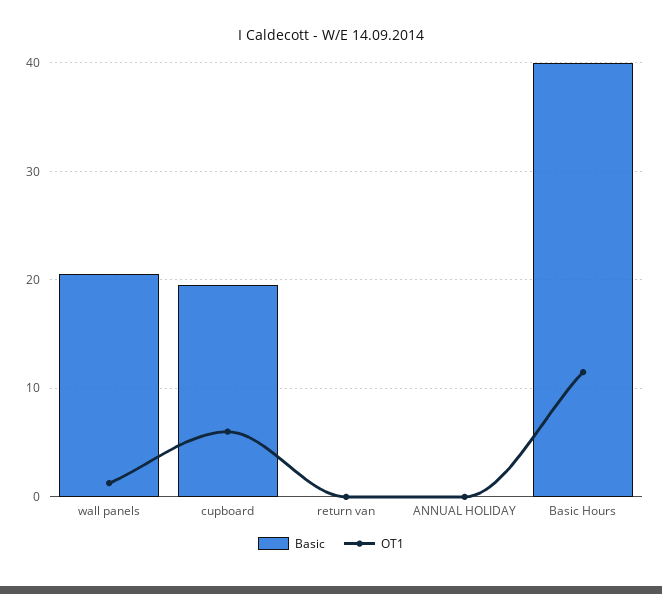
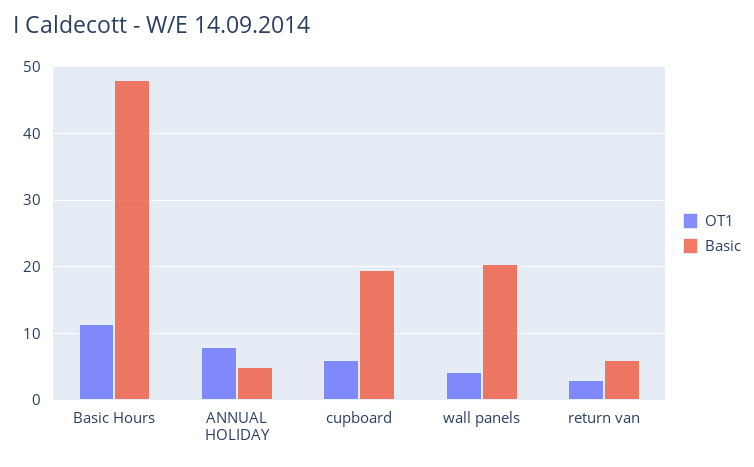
  {
    "Basic": {
      "wall panels": 21,
      "cupboard": 20,
-     "return van": 0,
+     "return van": 6,
-     "ANNUAL HOLIDAY": 0,
+     "ANNUAL HOLIDAY": 5,
-     "Basic Hours": 40
+     "Basic Hours": 48
    },
    "OT1": {
-     "wall panels": 1,
+     "wall panels": 4,
      "cupboard": 6,
-     "return van": 0,
+     "return van": 3,
-     "ANNUAL HOLIDAY": 0,
+     "ANNUAL HOLIDAY": 8,
      "Basic Hours": 12
    }
  }

